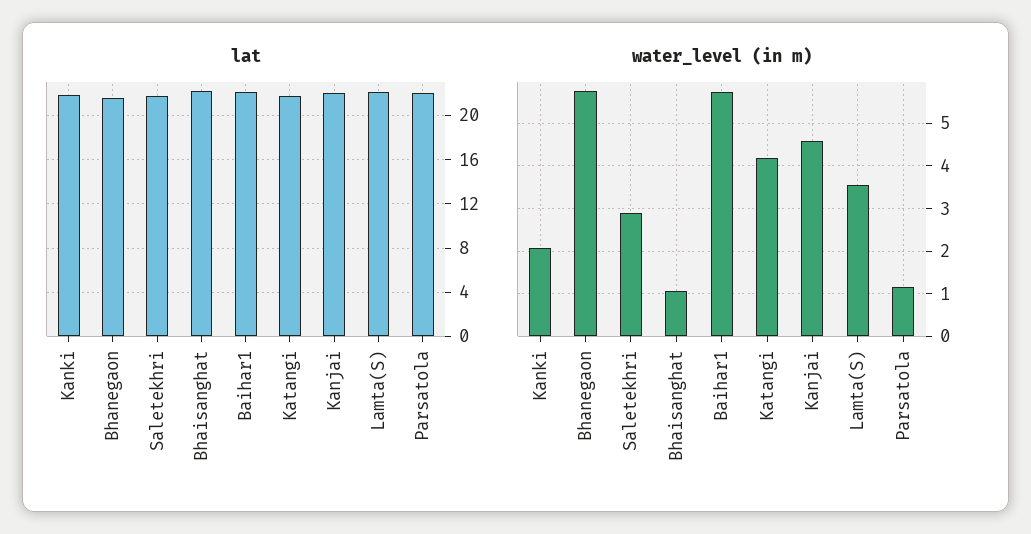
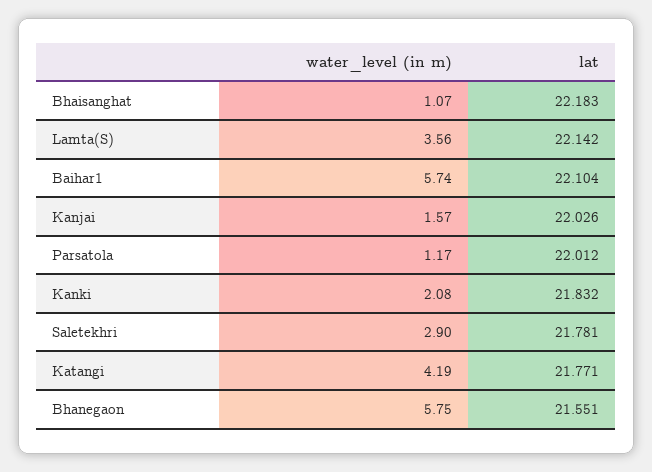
  {
    "lat": {
      "Kanki": 21.832,
      "Bhanegaon": 21.551,
      "Saletekhri": 21.781,
      "Bhaisanghat": 22.183,
      "Baihar1": 22.104,
      "Katangi": 21.771,
      "Kanjai": 22.026,
      "Lamta(S)": 22.142,
      "Parsatola": 22.012
    },
    "water_level (in m)": {
      "Kanki": 2.08,
      "Bhanegaon": 5.75,
      "Saletekhri": 2.9,
      "Bhaisanghat": 1.07,
      "Baihar1": 5.74,
      "Katangi": 4.19,
-     "Kanjai": 4.6,
+     "Kanjai": 1.57,
      "Lamta(S)": 3.56,
      "Parsatola": 1.17
    }
  }

